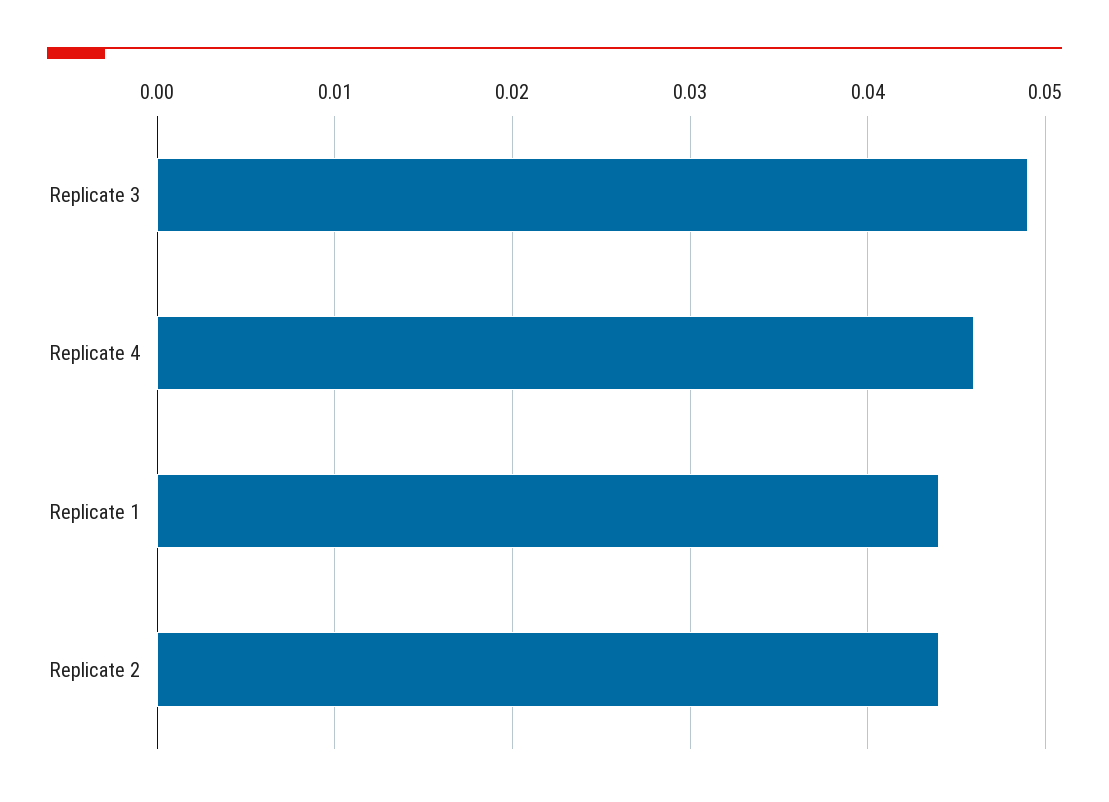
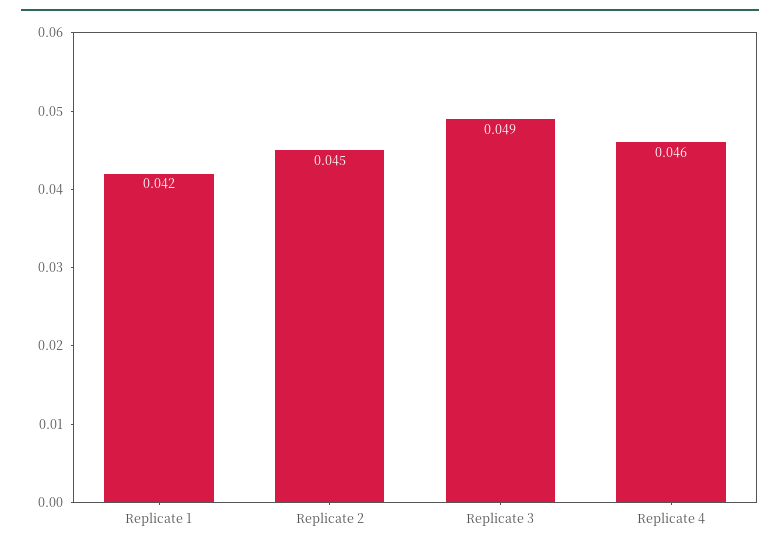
  {
    "Replicate 3": 0.049,
    "Replicate 4": 0.046,
-   "Replicate 1": 0.044,
+   "Replicate 1": 0.042,
-   "Replicate 2": 0.044
+   "Replicate 2": 0.045
  }

